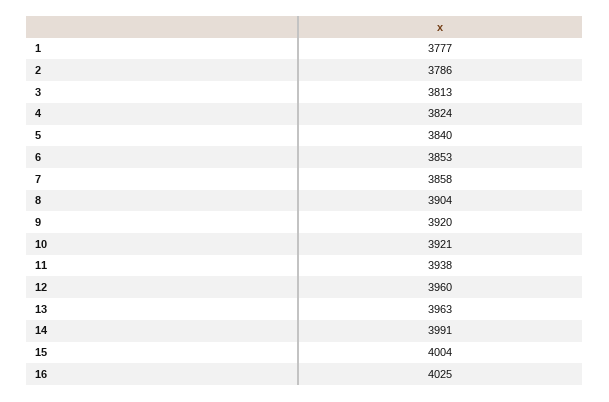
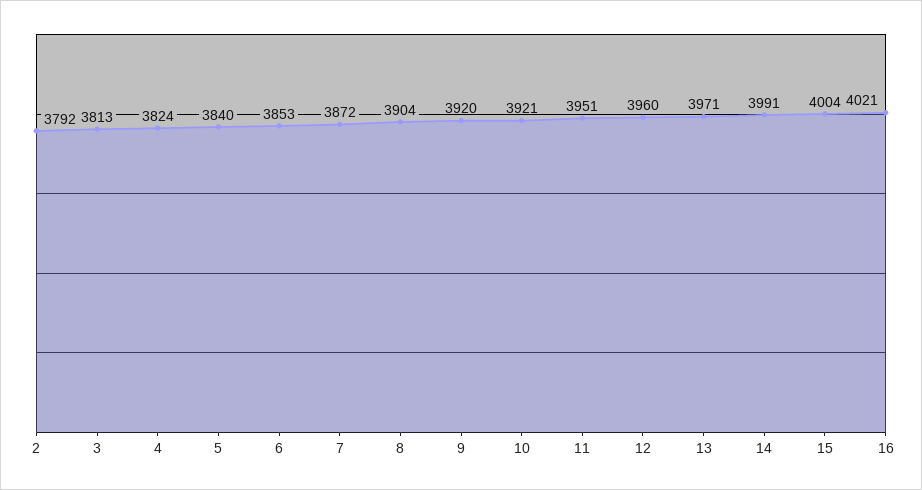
  {
-   "1": 3777,
-   "2": 3786,
+   "2": 3792,
    "3": 3813,
    "4": 3824,
    "5": 3840,
    "6": 3853,
-   "7": 3858,
+   "7": 3872,
    "8": 3904,
    "9": 3920,
    "10": 3921,
-   "11": 3938,
+   "11": 3951,
    "12": 3960,
-   "13": 3963,
+   "13": 3971,
    "14": 3991,
    "15": 4004,
-   "16": 4025
+   "16": 4021
  }

